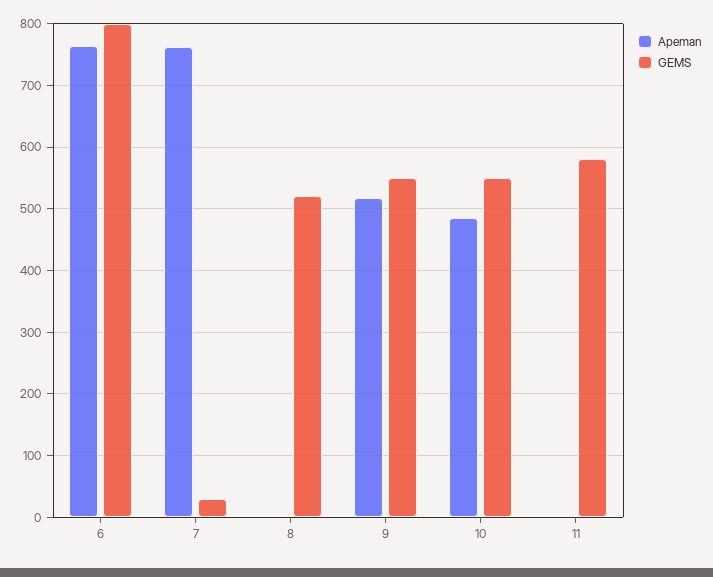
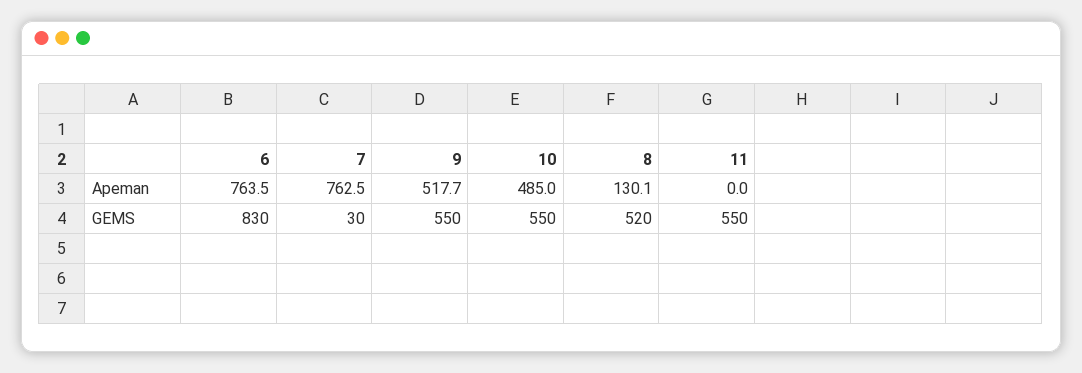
  {
    "Apeman": {
      "6": 763.5,
      "7": 762.5,
-     "8": 0,
+     "8": 130.1,
      "9": 517.7,
      "10": 485,
      "11": 0
    },
    "GEMS": {
-     "6": 800,
+     "6": 830,
      "7": 30,
      "8": 520,
      "9": 550,
      "10": 550,
-     "11": 580
+     "11": 550
    }
  }

